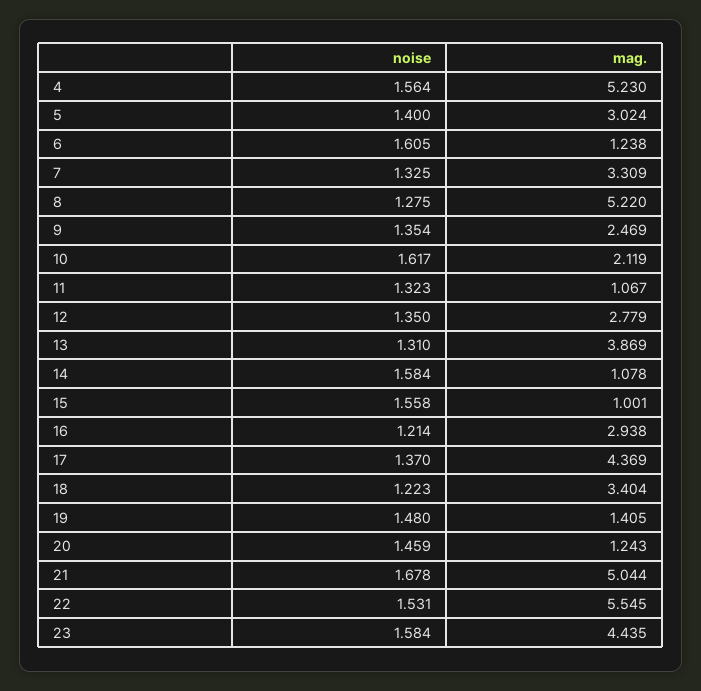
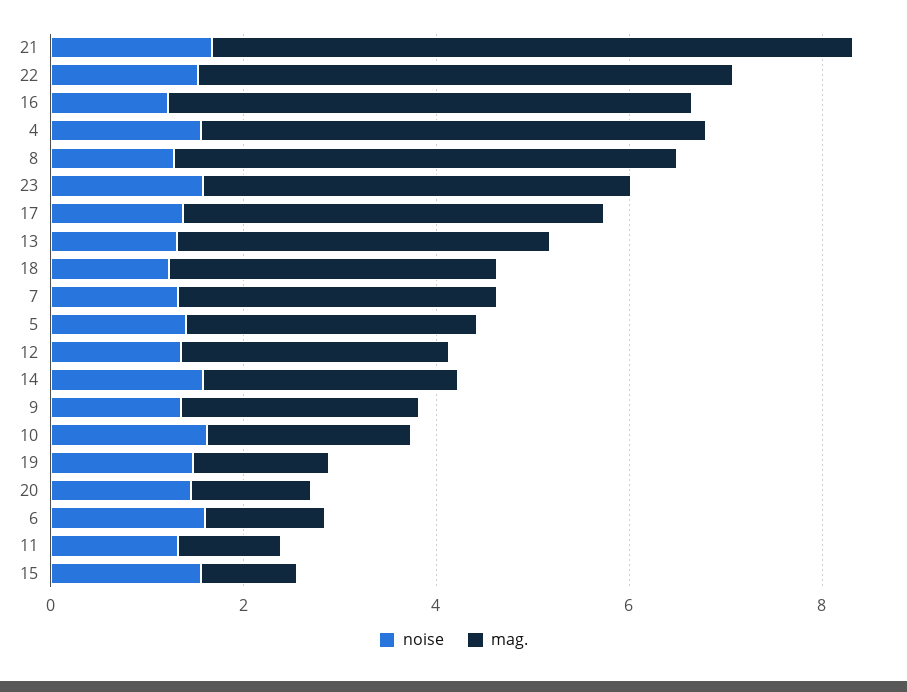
  {
    "noise": {
      "4": 1.564,
      "5": 1.4,
      "6": 1.605,
      "7": 1.325,
      "8": 1.275,
      "9": 1.354,
      "10": 1.617,
      "11": 1.323,
      "12": 1.35,
      "13": 1.31,
      "14": 1.584,
      "15": 1.558,
      "16": 1.214,
      "17": 1.37,
      "18": 1.223,
      "19": 1.48,
      "20": 1.459,
      "21": 1.678,
      "22": 1.531,
      "23": 1.584
    },
    "mag.": {
      "4": 5.23,
      "5": 3.024,
      "6": 1.238,
      "7": 3.309,
      "8": 5.22,
      "9": 2.469,
      "10": 2.119,
      "11": 1.067,
      "12": 2.779,
      "13": 3.869,
-     "14": 1.078,
+     "14": 2.5,
      "15": 1.001,
-     "16": 2.938,
+     "16": 5.5,
      "17": 4.369,
      "18": 3.404,
      "19": 1.405,
      "20": 1.243,
-     "21": 5.044,
+     "21": 6.5,
      "22": 5.545,
      "23": 4.435
    }
  }

